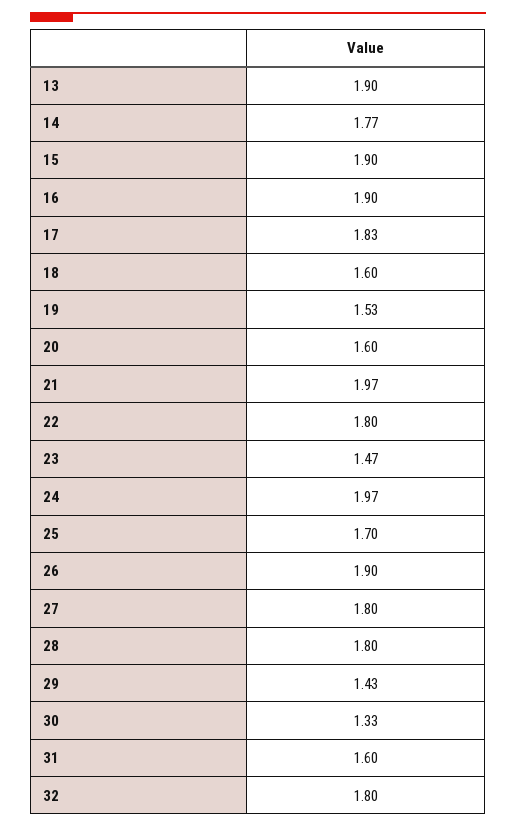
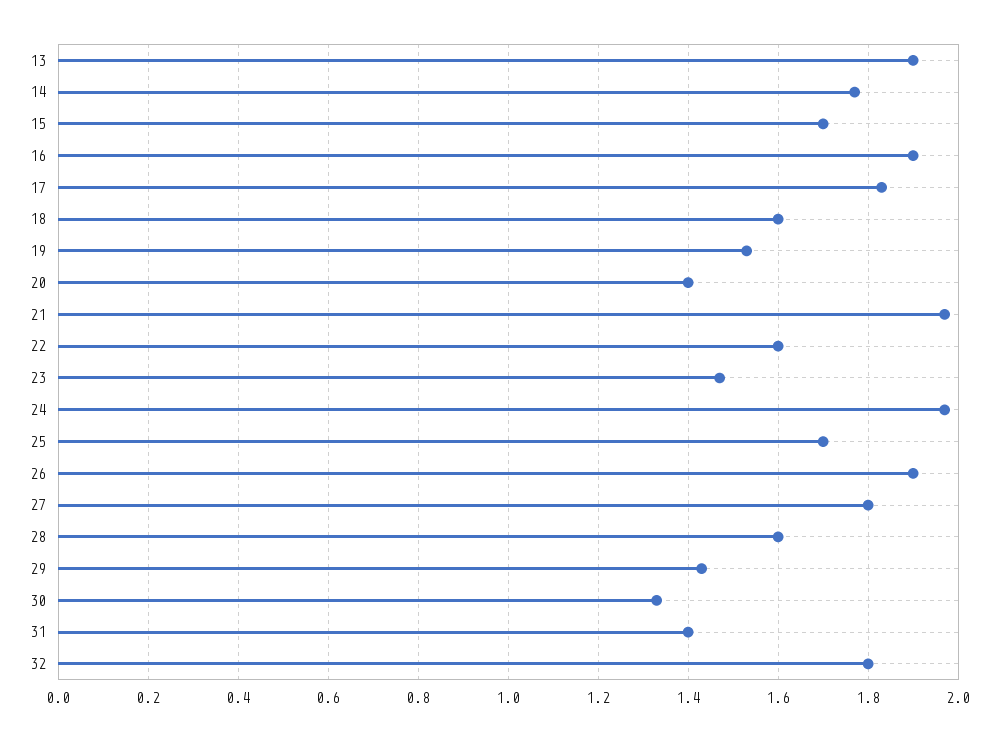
  {
    "13": 1.9,
    "14": 1.77,
-   "15": 1.9,
+   "15": 1.7,
    "16": 1.9,
    "17": 1.83,
    "18": 1.6,
    "19": 1.53,
-   "20": 1.6,
+   "20": 1.4,
    "21": 1.97,
-   "22": 1.8,
+   "22": 1.6,
    "23": 1.47,
    "24": 1.97,
    "25": 1.7,
    "26": 1.9,
    "27": 1.8,
-   "28": 1.8,
+   "28": 1.6,
    "29": 1.43,
    "30": 1.33,
-   "31": 1.6,
+   "31": 1.4,
    "32": 1.8
  }

